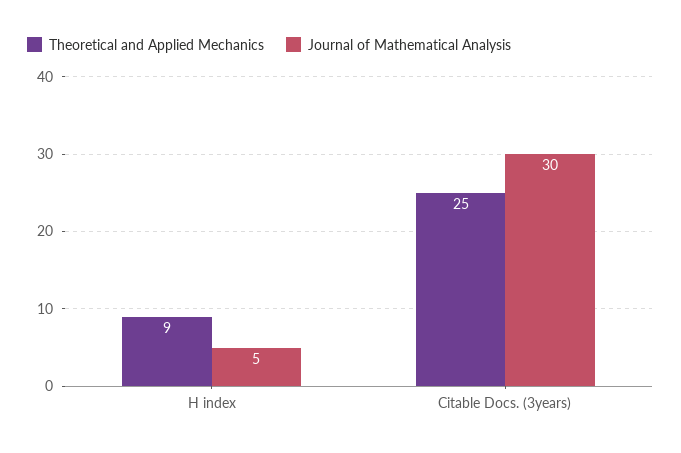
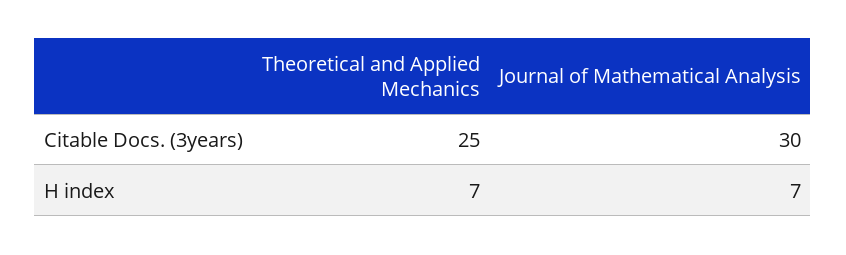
  {
    "Theoretical and Applied Mechanics": {
-     "H index": 9,
+     "H index": 7,
      "Citable Docs. (3years)": 25
    },
    "Journal of Mathematical Analysis": {
-     "H index": 5,
+     "H index": 7,
      "Citable Docs. (3years)": 30
    }
  }

